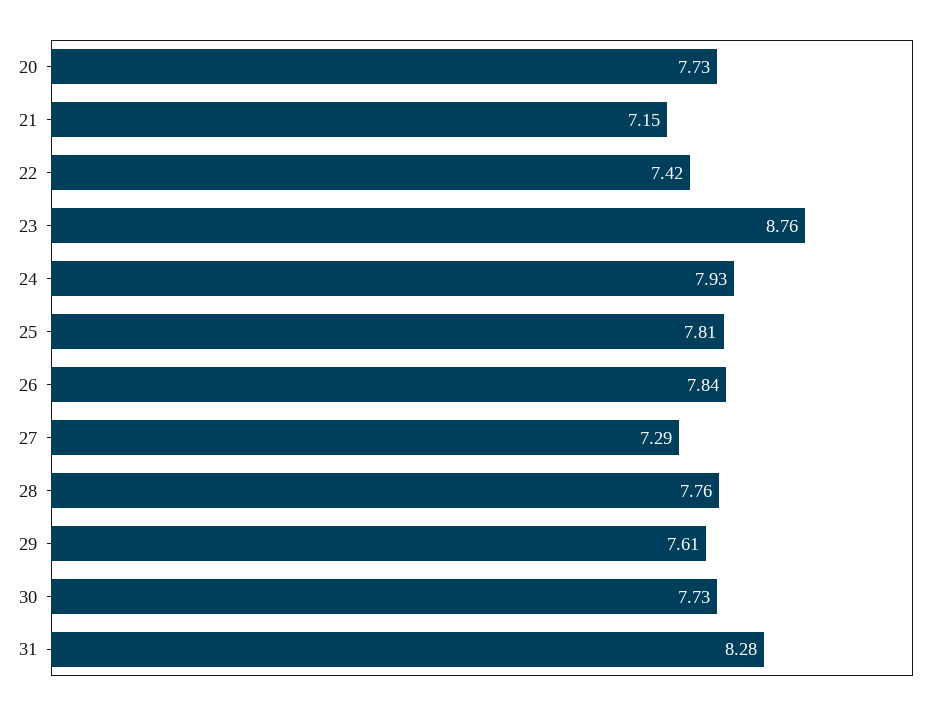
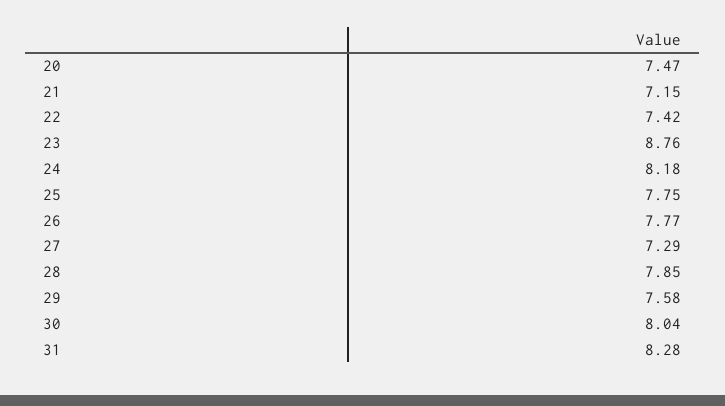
  {
-   "20": 7.73,
+   "20": 7.47,
    "21": 7.15,
    "22": 7.42,
    "23": 8.76,
-   "24": 7.93,
+   "24": 8.18,
-   "25": 7.81,
+   "25": 7.75,
-   "26": 7.84,
+   "26": 7.77,
    "27": 7.29,
-   "28": 7.76,
+   "28": 7.85,
-   "29": 7.61,
+   "29": 7.58,
-   "30": 7.73,
+   "30": 8.04,
    "31": 8.28
  }

